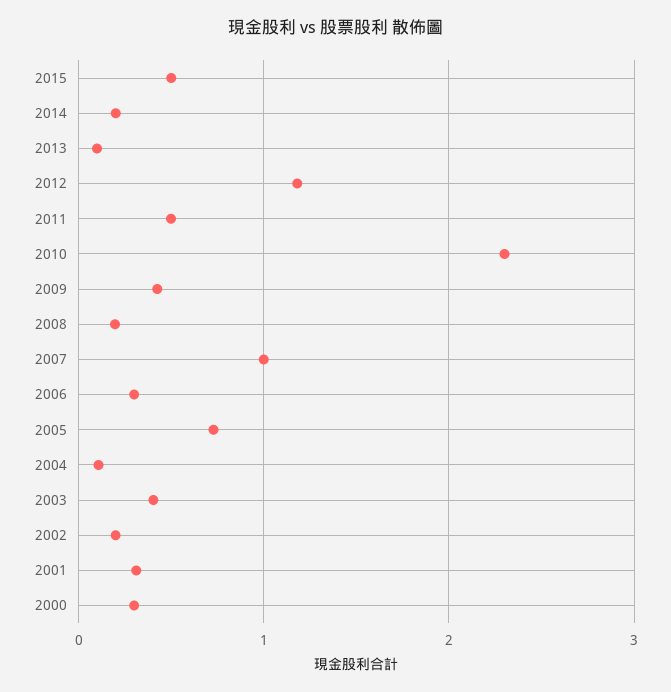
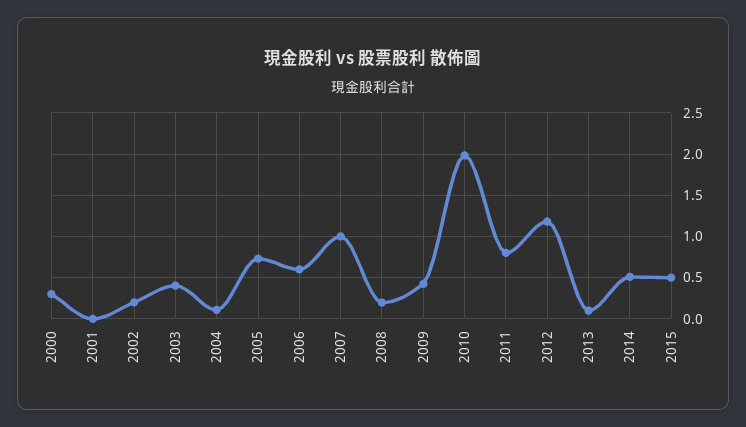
  {
    "2015": 0.5,
-   "2014": 0.2,
+   "2014": 0.5,
    "2013": 0.1,
    "2012": 1.2,
-   "2011": 0.5,
+   "2011": 0.8,
-   "2010": 2.3,
+   "2010": 2,
    "2009": 0.4,
    "2008": 0.2,
    "2007": 1,
-   "2006": 0.3,
+   "2006": 0.6,
    "2005": 0.7,
    "2004": 0.1,
    "2003": 0.4,
    "2002": 0.2,
-   "2001": 0.3,
+   "2001": 0,
    "2000": 0.3
  }

